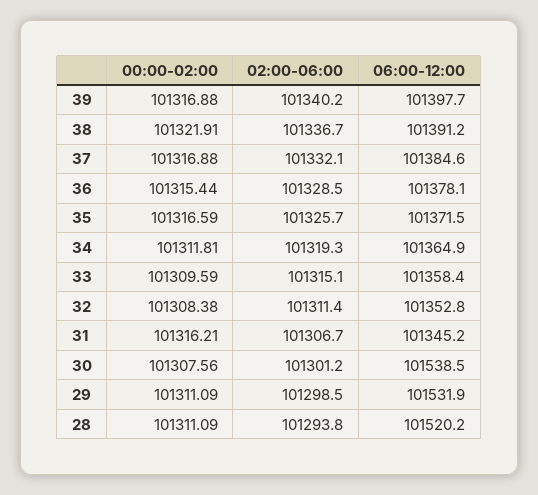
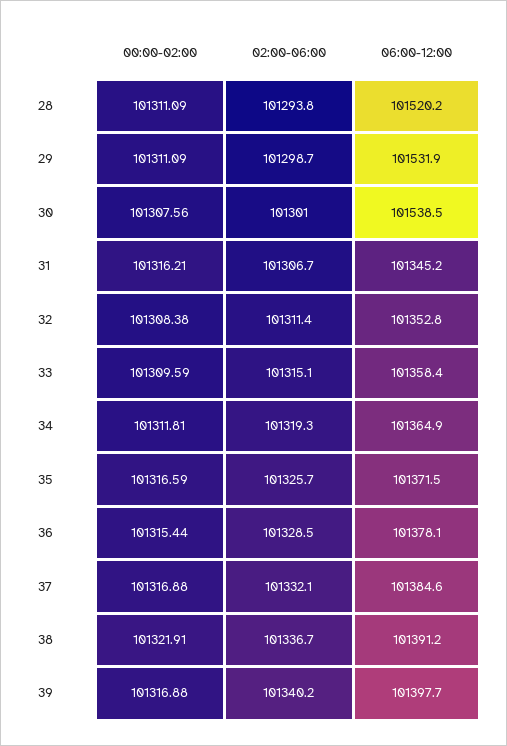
  {
    "00:00-02:00": {
      "39": 101316.88,
      "38": 101321.91,
      "37": 101316.88,
      "36": 101315.44,
      "35": 101316.59,
      "34": 101311.81,
      "33": 101309.59,
      "32": 101308.38,
      "31": 101316.21,
      "30": 101307.56,
      "29": 101311.09,
      "28": 101311.09
    },
    "02:00-06:00": {
      "39": 101340.2,
      "38": 101336.7,
      "37": 101332.1,
      "36": 101328.5,
      "35": 101325.7,
      "34": 101319.3,
      "33": 101315.1,
      "32": 101311.4,
      "31": 101306.7,
-     "30": 101301.2,
+     "30": 101301,
-     "29": 101298.5,
+     "29": 101298.7,
      "28": 101293.8
    },
    "06:00-12:00": {
      "39": 101397.7,
      "38": 101391.2,
      "37": 101384.6,
      "36": 101378.1,
      "35": 101371.5,
      "34": 101364.9,
      "33": 101358.4,
      "32": 101352.8,
      "31": 101345.2,
      "30": 101538.5,
      "29": 101531.9,
      "28": 101520.2
    }
  }

